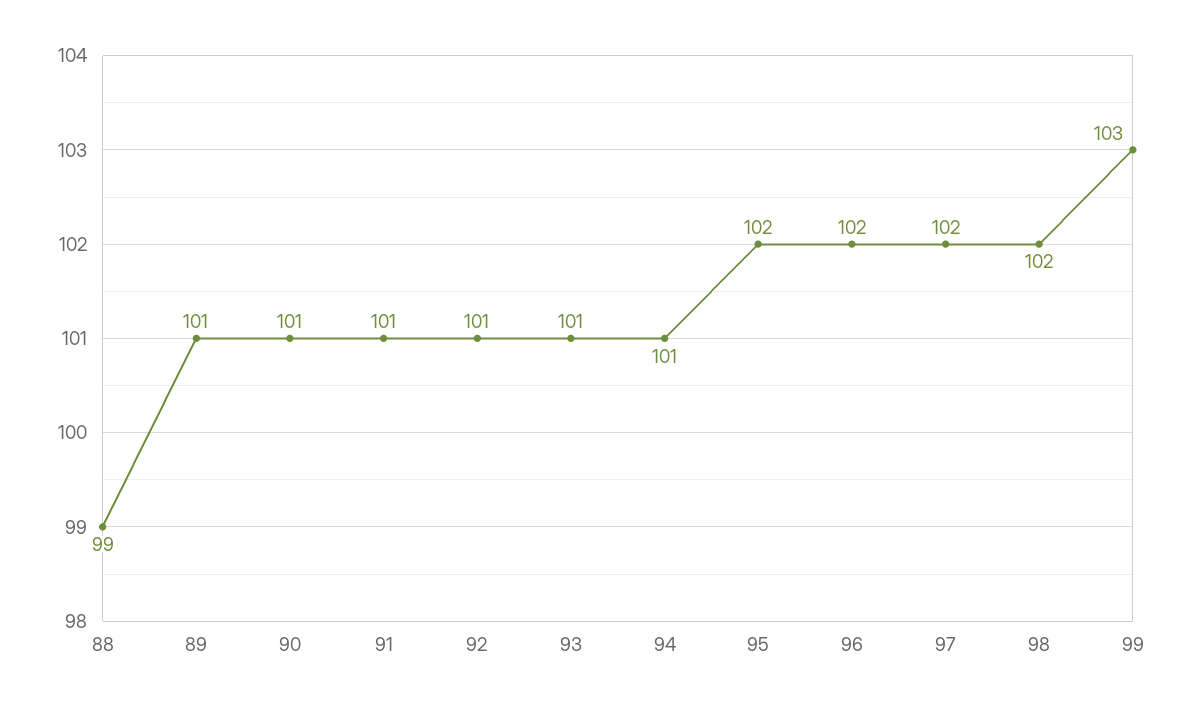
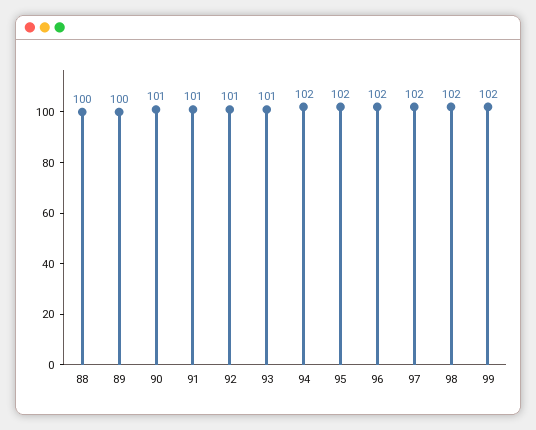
  {
-   "88": 99,
+   "88": 100,
-   "89": 101,
+   "89": 100,
    "90": 101,
    "91": 101,
    "92": 101,
    "93": 101,
-   "94": 101,
+   "94": 102,
    "95": 102,
    "96": 102,
    "97": 102,
    "98": 102,
-   "99": 103
+   "99": 102
  }

